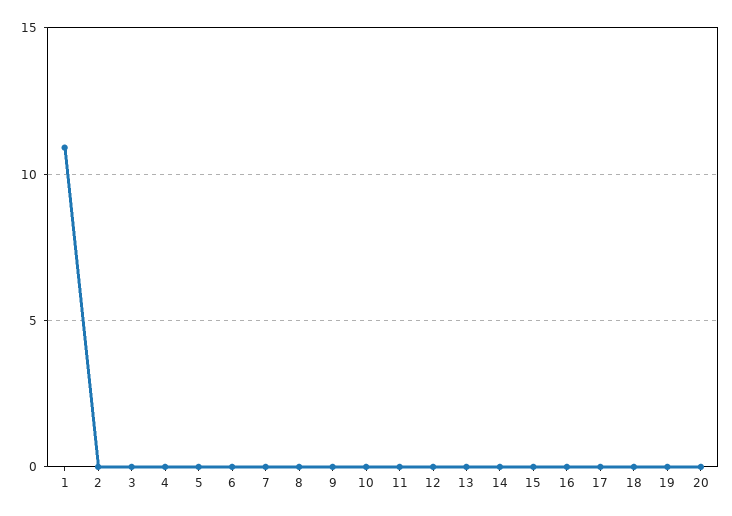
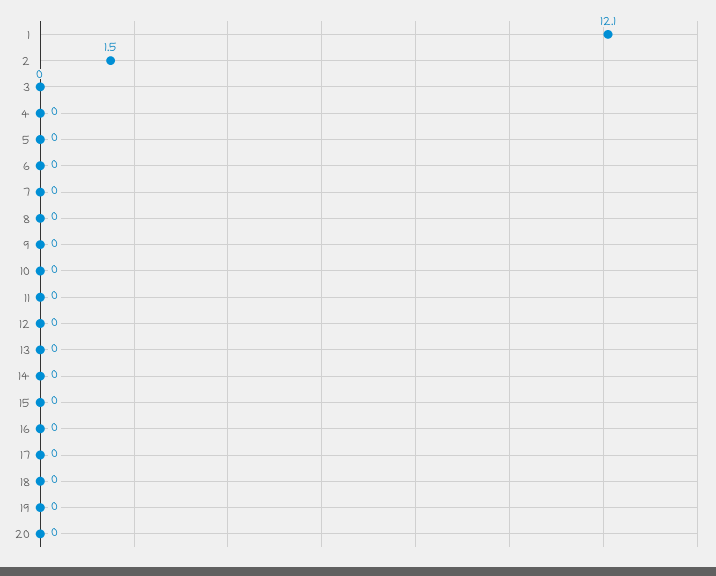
  {
-   "1": 11,
+   "1": 12.1,
-   "2": 0,
+   "2": 1.5,
    "3": 0,
    "4": 0,
    "5": 0,
    "6": 0,
    "7": 0,
    "8": 0,
    "9": 0,
    "10": 0,
    "11": 0,
    "12": 0,
    "13": 0,
    "14": 0,
    "15": 0,
    "16": 0,
    "17": 0,
    "18": 0,
    "19": 0,
    "20": 0
  }

